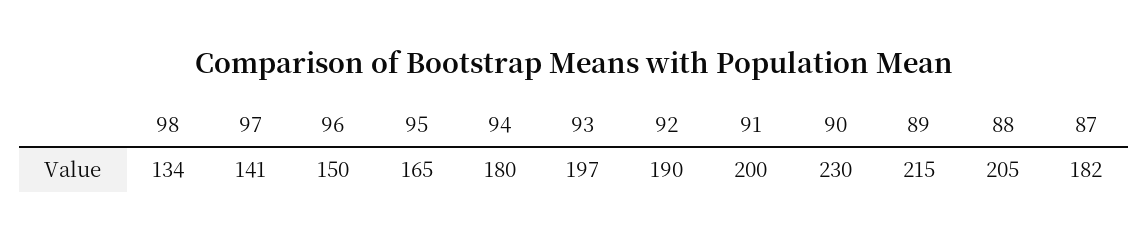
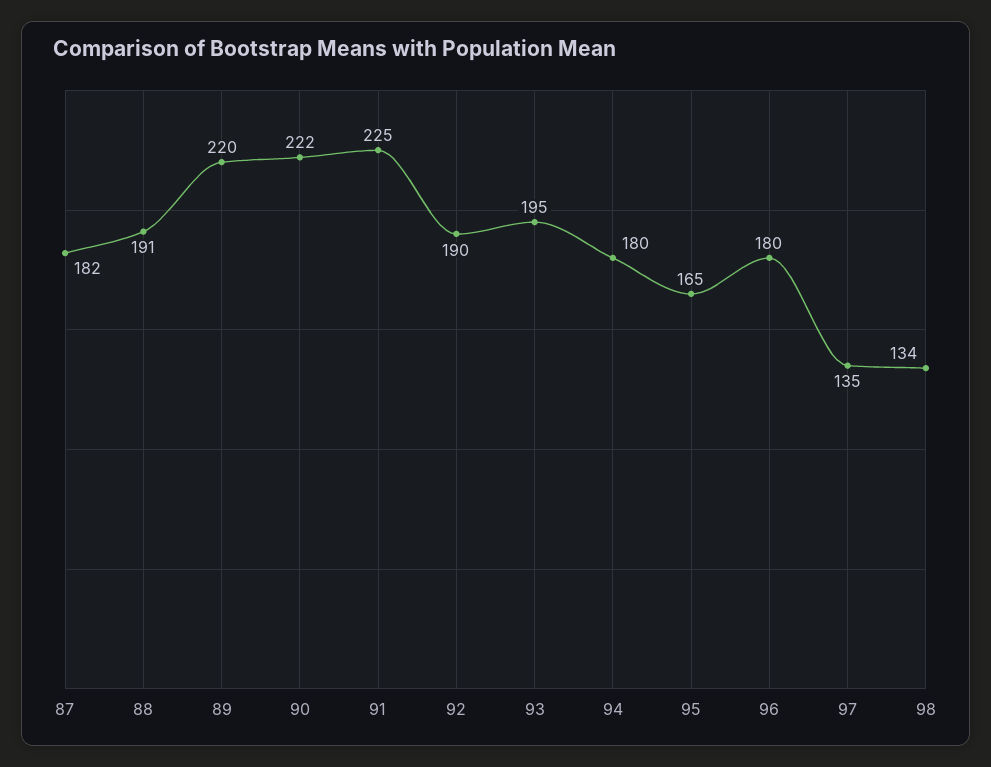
  {
    "98": 134,
-   "97": 141,
+   "97": 135,
-   "96": 150,
+   "96": 180,
    "95": 165,
    "94": 180,
-   "93": 197,
+   "93": 195,
    "92": 190,
-   "91": 200,
+   "91": 225,
-   "90": 230,
+   "90": 222,
-   "89": 215,
+   "89": 220,
-   "88": 205,
+   "88": 191,
    "87": 182
  }

